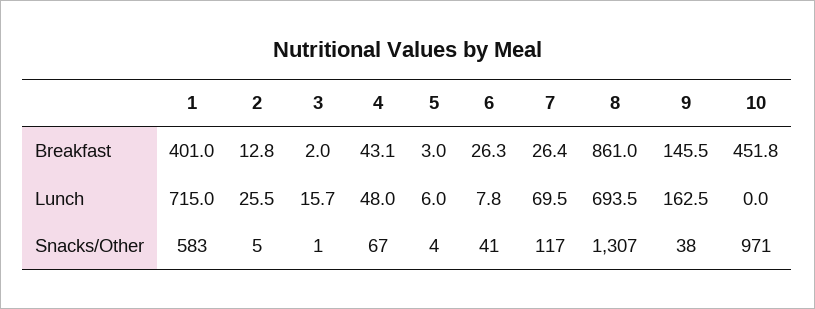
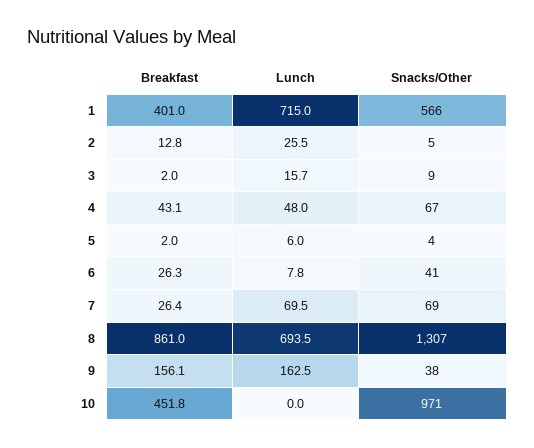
  {
    "1": {
      "Breakfast": 401,
      "Lunch": 715,
-     "Snacks/Other": 583
+     "Snacks/Other": 566
    },
    "2": {
      "Breakfast": 12.8,
      "Lunch": 25.5,
      "Snacks/Other": 5
    },
    "3": {
      "Breakfast": 2,
      "Lunch": 15.7,
-     "Snacks/Other": 1
+     "Snacks/Other": 9
    },
    "4": {
      "Breakfast": 43.1,
      "Lunch": 48,
      "Snacks/Other": 67
    },
    "5": {
-     "Breakfast": 3,
+     "Breakfast": 2,
      "Lunch": 6,
      "Snacks/Other": 4
    },
    "6": {
      "Breakfast": 26.3,
      "Lunch": 7.8,
      "Snacks/Other": 41
    },
    "7": {
      "Breakfast": 26.4,
      "Lunch": 69.5,
-     "Snacks/Other": 117
+     "Snacks/Other": 69
    },
    "8": {
      "Breakfast": 861,
      "Lunch": 693.5,
      "Snacks/Other": 1307
    },
    "9": {
-     "Breakfast": 145.5,
+     "Breakfast": 156.1,
      "Lunch": 162.5,
      "Snacks/Other": 38
    },
    "10": {
      "Breakfast": 451.8,
      "Lunch": 0,
      "Snacks/Other": 971
    }
  }

